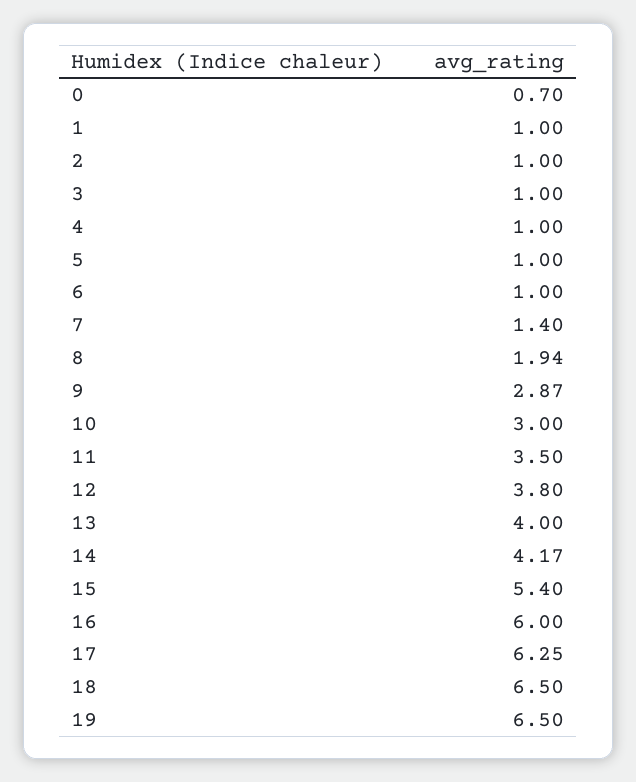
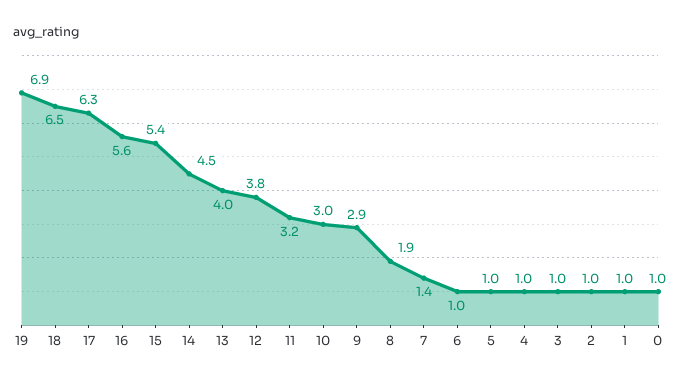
  {
-   "0": 0.7,
+   "0": 1,
    "1": 1,
    "2": 1,
    "3": 1,
    "4": 1,
    "5": 1,
    "6": 1,
    "7": 1.4,
    "8": 1.94,
    "9": 2.87,
    "10": 3,
-   "11": 3.5,
+   "11": 3.2,
    "12": 3.8,
    "13": 4,
-   "14": 4.17,
+   "14": 4.5,
    "15": 5.4,
-   "16": 6,
+   "16": 5.6,
    "17": 6.25,
    "18": 6.5,
-   "19": 6.5
+   "19": 6.9
  }

